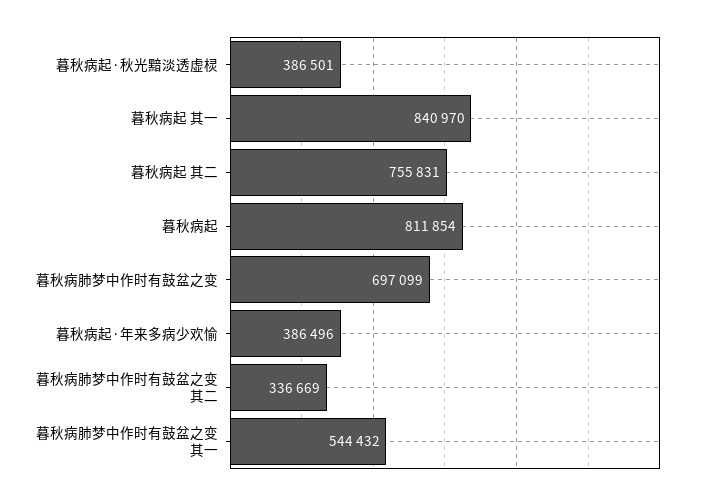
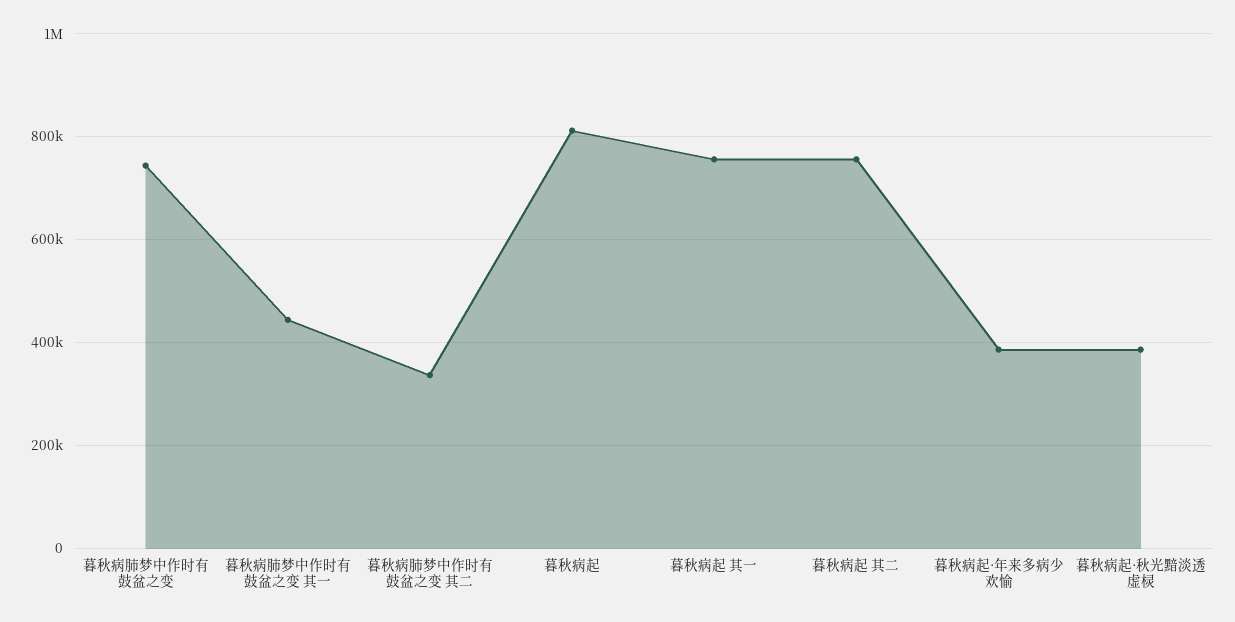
  {
    "暮秋病起·秋光黯淡透虚棂": 386501,
-   "暮秋病起 其一": 840970,
+   "暮秋病起 其一": 760000,
    "暮秋病起 其二": 755831,
    "暮秋病起": 811854,
-   "暮秋病肺梦中作时有鼓盆之变": 697099,
+   "暮秋病肺梦中作时有鼓盆之变": 740000,
    "暮秋病起·年来多病少欢愉": 386496,
    "暮秋病肺梦中作时有鼓盆之变 其二": 336669,
-   "暮秋病肺梦中作时有鼓盆之变 其一": 544432
+   "暮秋病肺梦中作时有鼓盆之变 其一": 440000
  }

